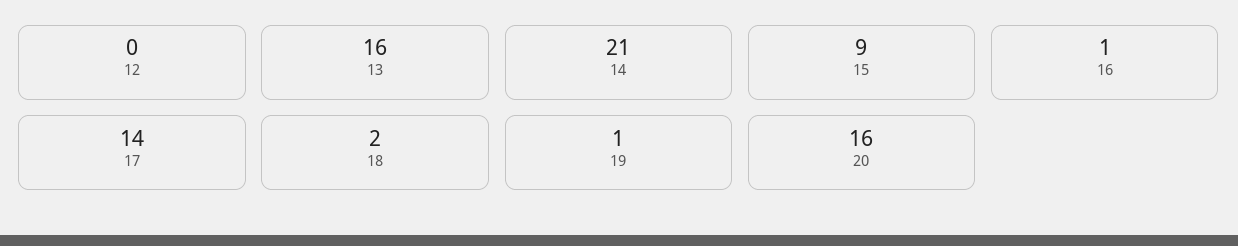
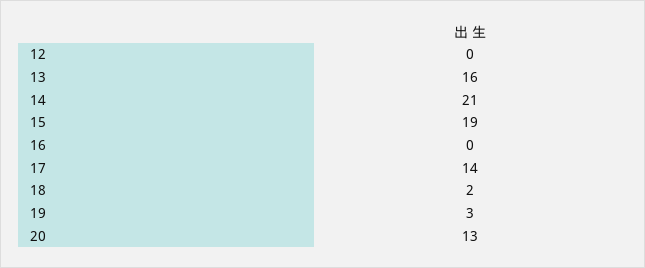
  {
    "12": 0,
    "13": 16,
    "14": 21,
-   "15": 9,
+   "15": 19,
-   "16": 1,
+   "16": 0,
    "17": 14,
    "18": 2,
-   "19": 1,
+   "19": 3,
-   "20": 16
+   "20": 13
  }

